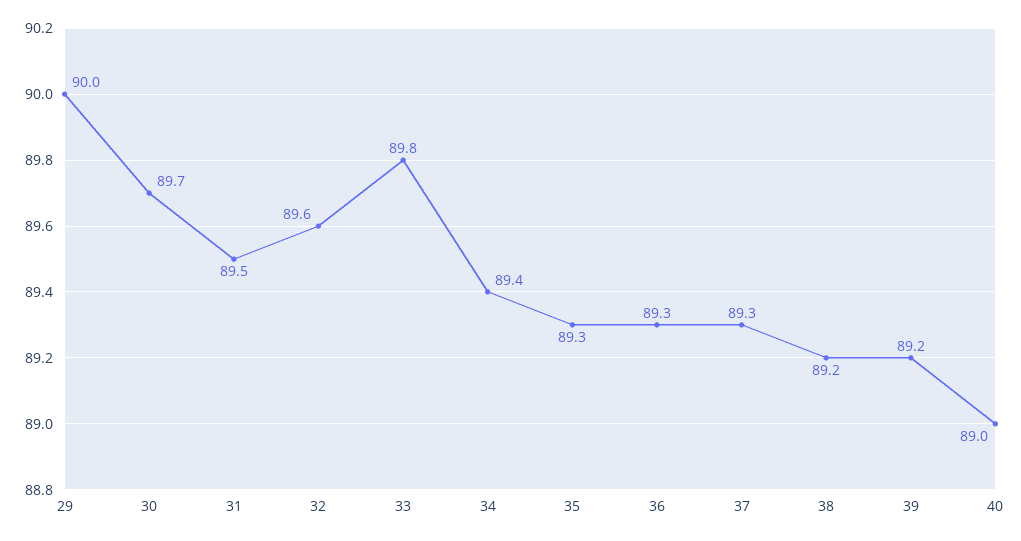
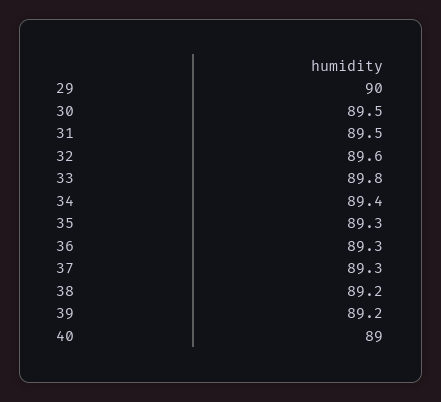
  {
    "29": 90,
-   "30": 89.7,
+   "30": 89.5,
    "31": 89.5,
    "32": 89.6,
    "33": 89.8,
    "34": 89.4,
    "35": 89.3,
    "36": 89.3,
    "37": 89.3,
    "38": 89.2,
    "39": 89.2,
    "40": 89
  }

